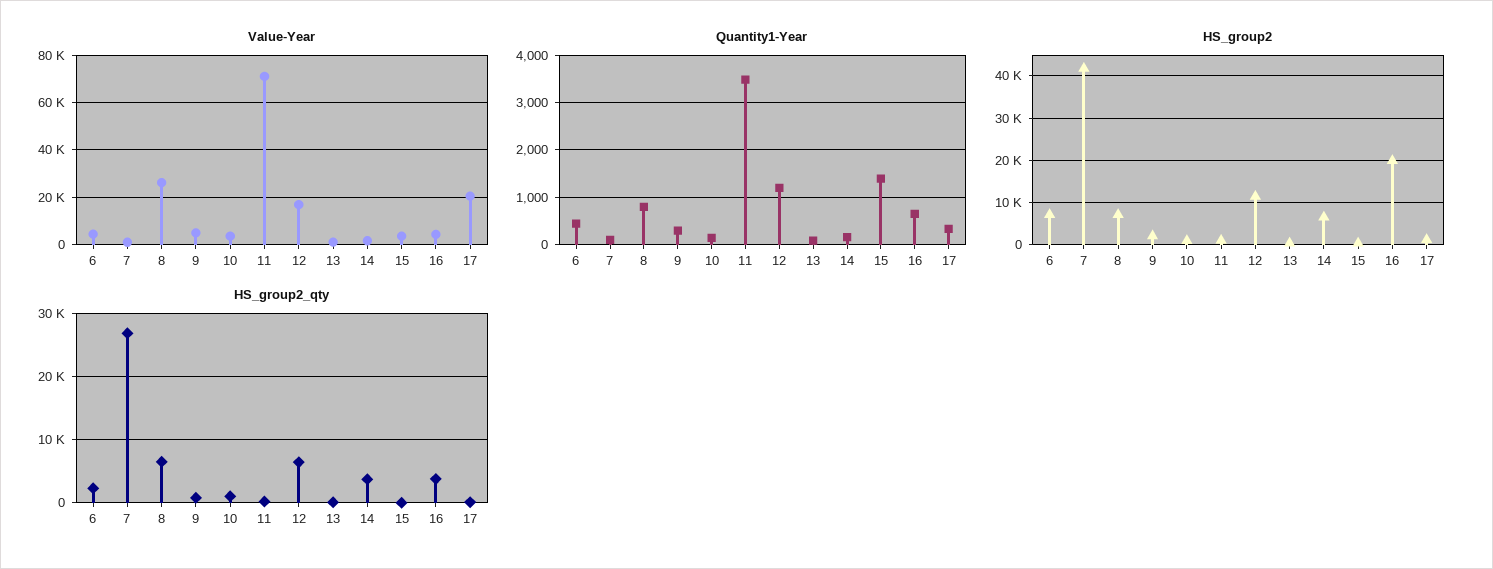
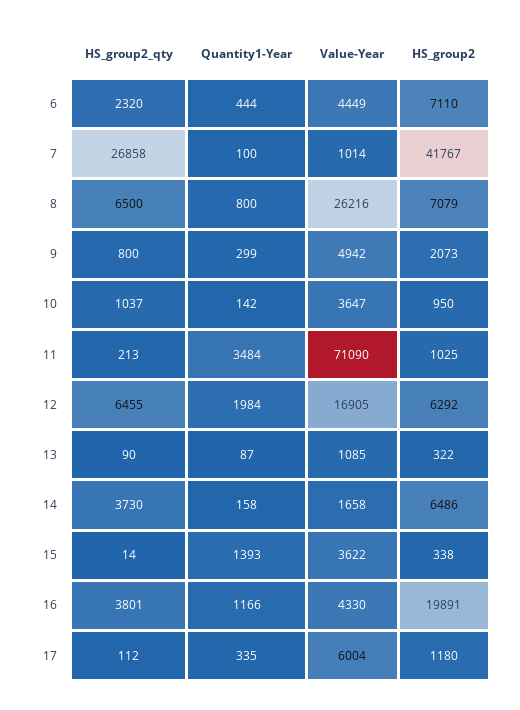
  {
    "Value-Year": {
      "6": 4449,
      "7": 1014,
      "8": 26216,
      "9": 4942,
      "10": 3647,
      "11": 71090,
      "12": 16905,
      "13": 1085,
      "14": 1658,
      "15": 3622,
      "16": 4330,
-     "17": 20000
+     "17": 6004
    },
    "Quantity1-Year": {
      "6": 444,
      "7": 100,
      "8": 800,
      "9": 299,
      "10": 142,
      "11": 3484,
-     "12": 1200,
+     "12": 1984,
      "13": 87,
      "14": 158,
      "15": 1393,
-     "16": 600,
+     "16": 1166,
      "17": 335
    },
    "HS_group2": {
      "6": 7110,
      "7": 41767,
      "8": 7079,
      "9": 2073,
      "10": 950,
      "11": 1025,
-     "12": 12000,
+     "12": 6292,
      "13": 322,
      "14": 6486,
      "15": 338,
      "16": 19891,
      "17": 1180
    },
    "HS_group2_qty": {
      "6": 2320,
      "7": 26858,
      "8": 6500,
      "9": 800,
      "10": 1037,
      "11": 213,
      "12": 6455,
      "13": 90,
      "14": 3730,
      "15": 14,
      "16": 3801,
      "17": 112
    }
  }

